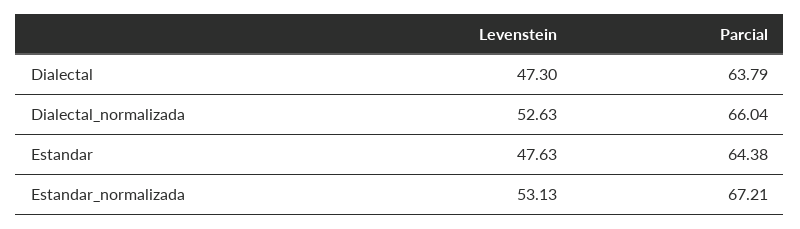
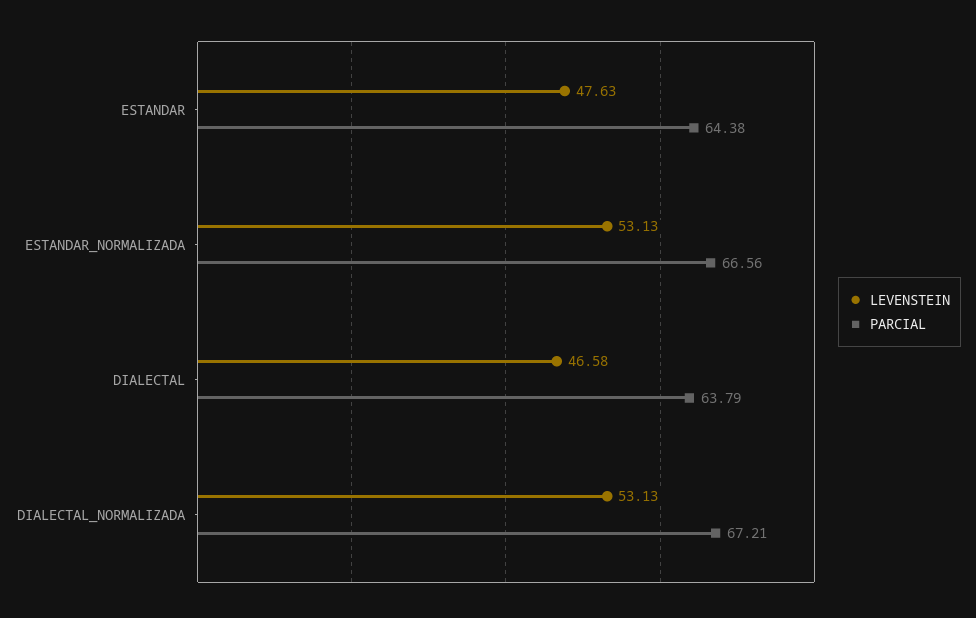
  {
    "Levenstein": {
-     "Dialectal": 47.3,
+     "Dialectal": 46.58,
-     "Dialectal_normalizada": 52.63,
+     "Dialectal_normalizada": 53.13,
      "Estandar": 47.63,
      "Estandar_normalizada": 53.13
    },
    "Parcial": {
      "Dialectal": 63.79,
-     "Dialectal_normalizada": 66.04,
+     "Dialectal_normalizada": 67.21,
      "Estandar": 64.38,
-     "Estandar_normalizada": 67.21
+     "Estandar_normalizada": 66.56
    }
  }

